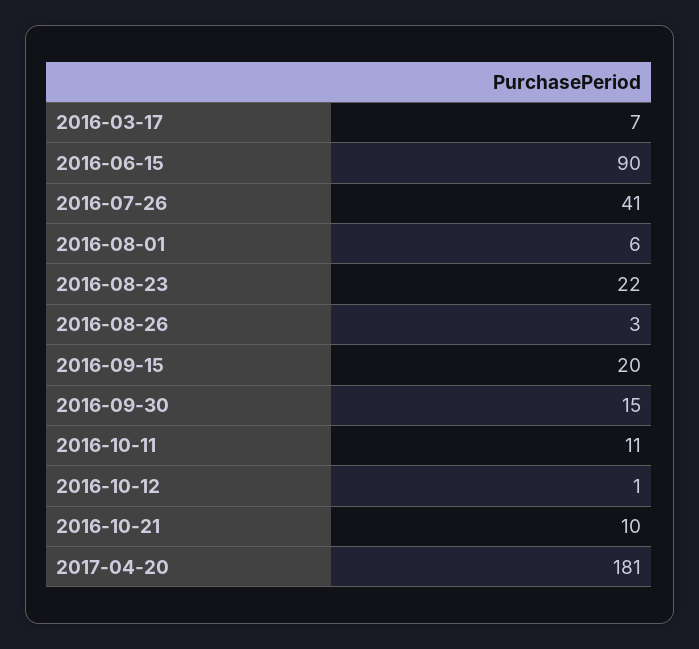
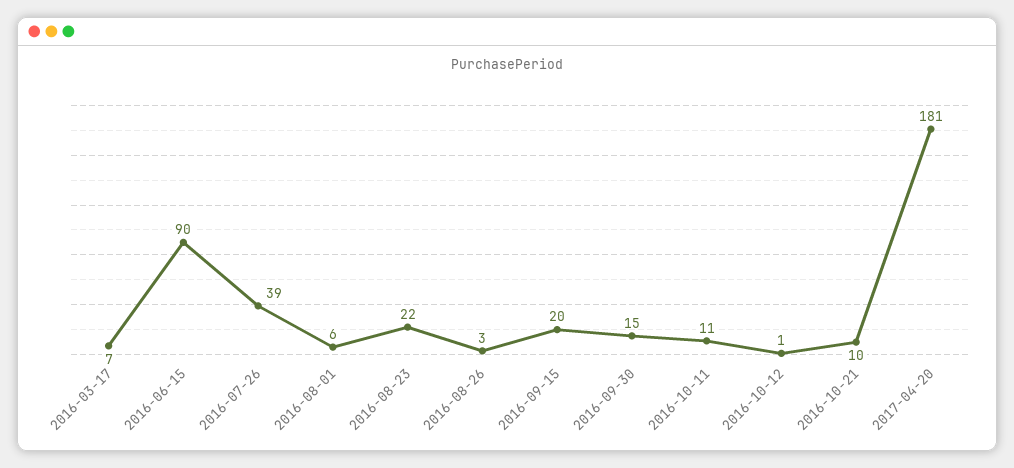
  {
    "2016-03-17": 7,
    "2016-06-15": 90,
-   "2016-07-26": 41,
+   "2016-07-26": 39,
    "2016-08-01": 6,
    "2016-08-23": 22,
    "2016-08-26": 3,
    "2016-09-15": 20,
    "2016-09-30": 15,
    "2016-10-11": 11,
    "2016-10-12": 1,
    "2016-10-21": 10,
    "2017-04-20": 181
  }

